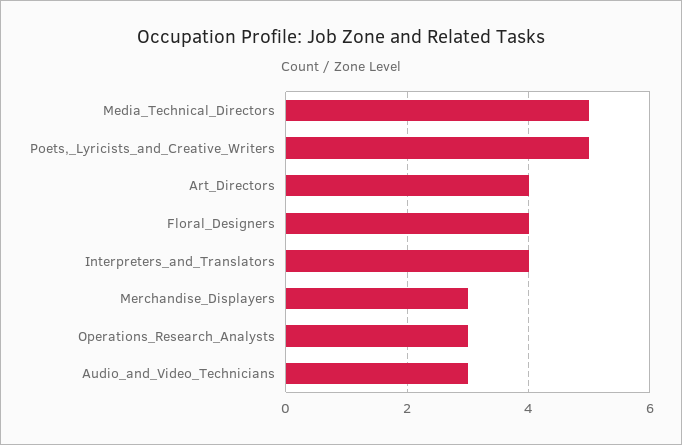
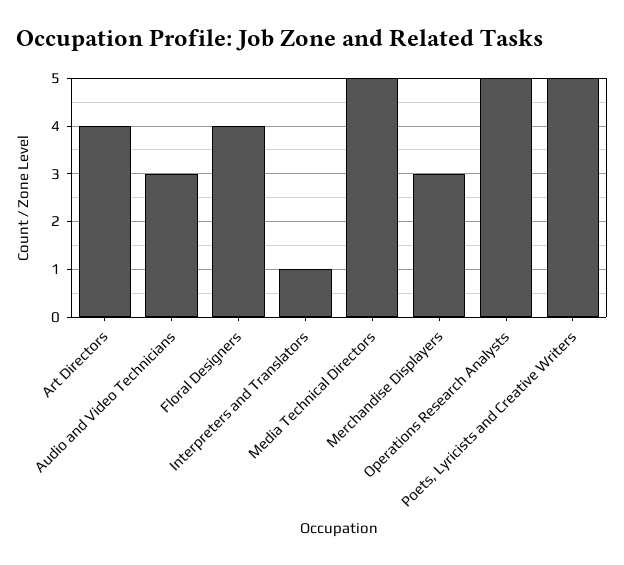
  {
    "Media_Technical_Directors": 5,
    "Poets,_Lyricists_and_Creative_Writers": 5,
    "Art_Directors": 4,
    "Floral_Designers": 4,
-   "Interpreters_and_Translators": 4,
+   "Interpreters_and_Translators": 1,
    "Merchandise_Displayers": 3,
-   "Operations_Research_Analysts": 3,
+   "Operations_Research_Analysts": 5,
    "Audio_and_Video_Technicians": 3
  }

